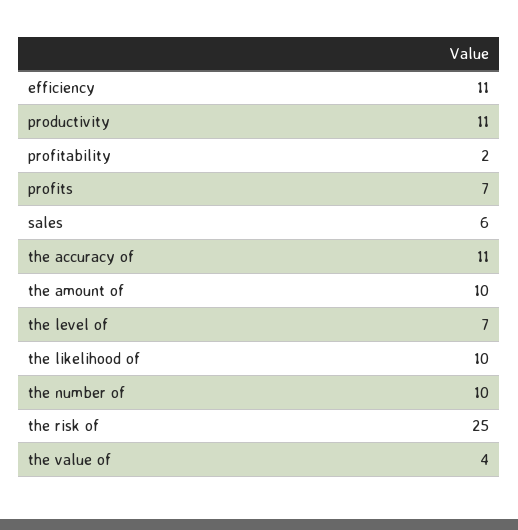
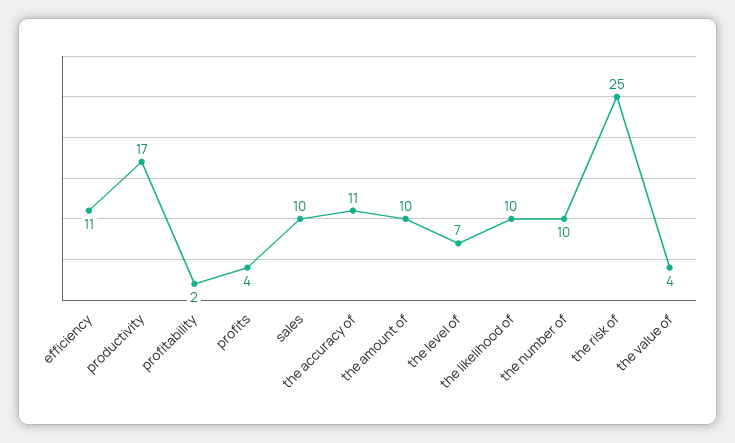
  {
    "efficiency": 11,
-   "productivity": 11,
+   "productivity": 17,
    "profitability": 2,
-   "profits": 7,
+   "profits": 4,
-   "sales": 6,
+   "sales": 10,
    "the accuracy of": 11,
    "the amount of": 10,
    "the level of": 7,
    "the likelihood of": 10,
    "the number of": 10,
    "the risk of": 25,
    "the value of": 4
  }

